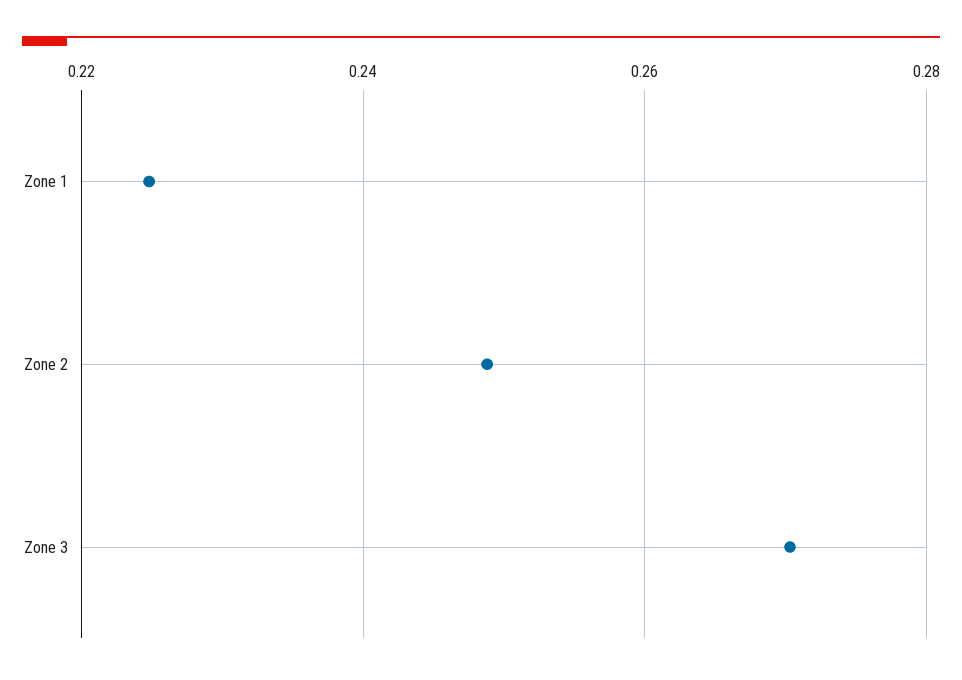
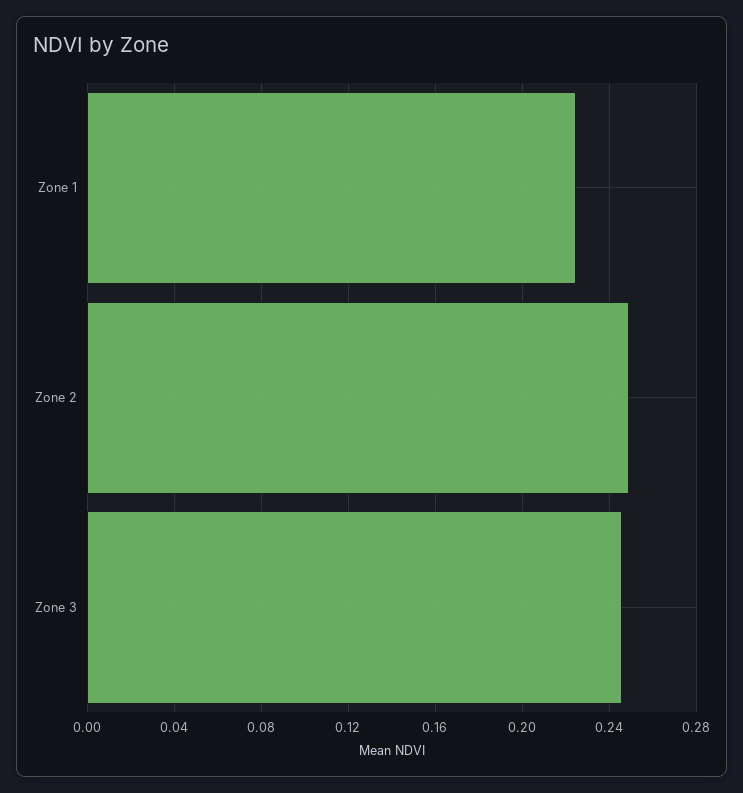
  {
    "Zone 1": 0.224,
    "Zone 2": 0.248,
-   "Zone 3": 0.27
+   "Zone 3": 0.245
  }

